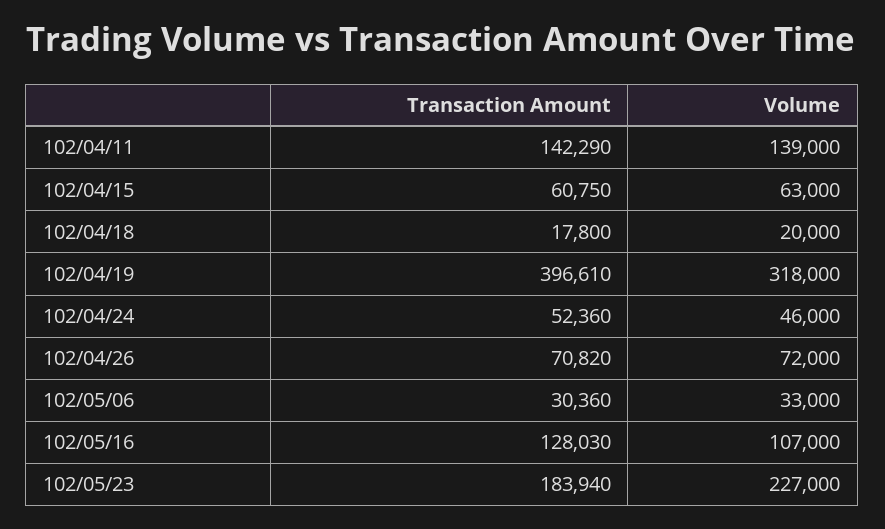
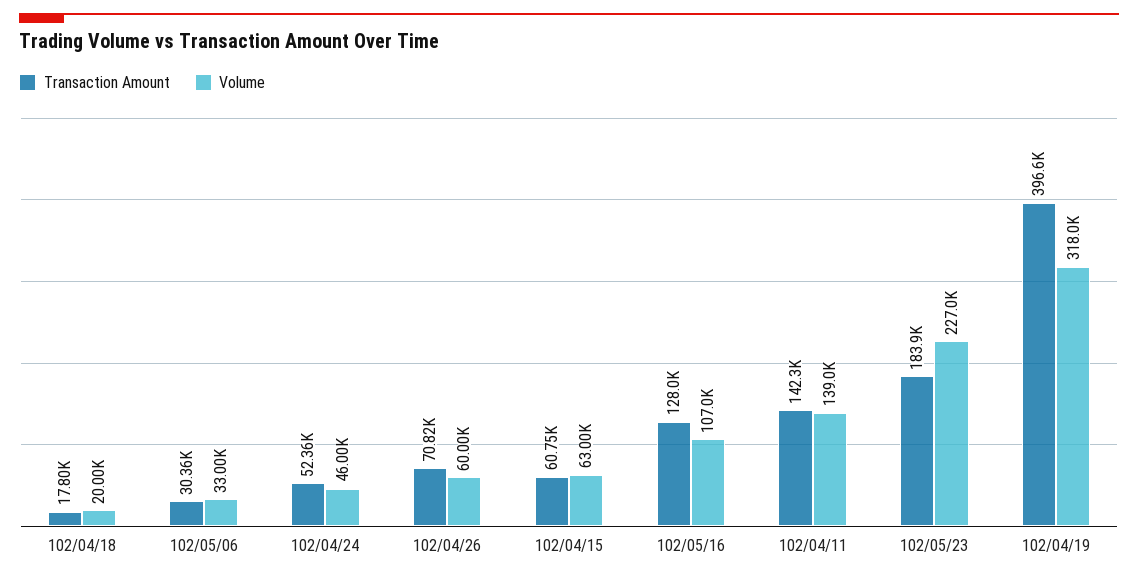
  {
    "Transaction Amount": {
      "102/04/11": 142290,
      "102/04/15": 60750,
      "102/04/18": 17800,
      "102/04/19": 396610,
      "102/04/24": 52360,
      "102/04/26": 70820,
      "102/05/06": 30360,
      "102/05/16": 128030,
      "102/05/23": 183940
    },
    "Volume": {
      "102/04/11": 139000,
      "102/04/15": 63000,
      "102/04/18": 20000,
      "102/04/19": 318000,
      "102/04/24": 46000,
-     "102/04/26": 72000,
+     "102/04/26": 60000,
      "102/05/06": 33000,
      "102/05/16": 107000,
      "102/05/23": 227000
    }
  }

